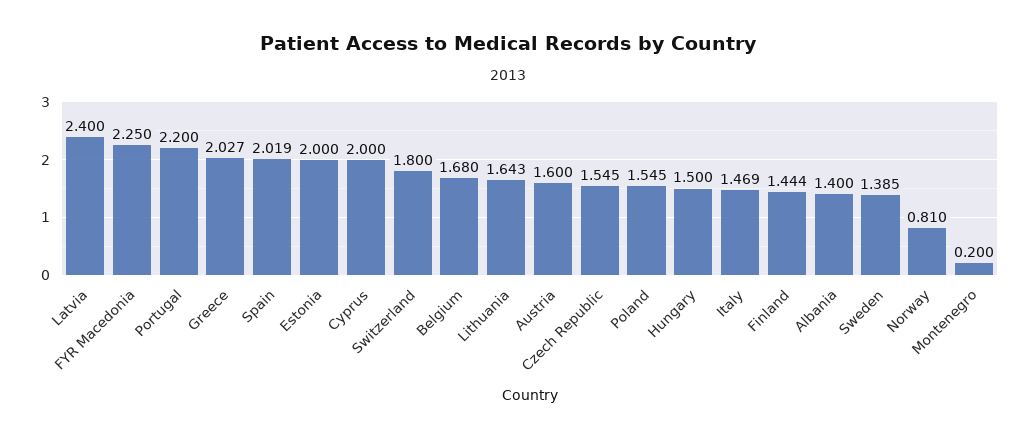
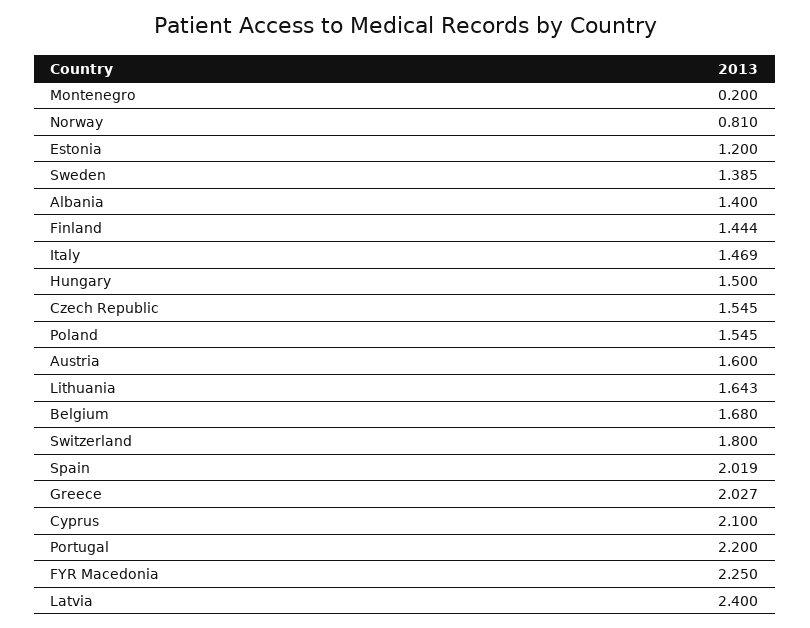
  {
    "Latvia": 2.4,
    "FYR Macedonia": 2.25,
    "Portugal": 2.2,
    "Greece": 2.027,
    "Spain": 2.019,
-   "Estonia": 2,
+   "Estonia": 1.2,
-   "Cyprus": 2,
+   "Cyprus": 2.1,
    "Switzerland": 1.8,
    "Belgium": 1.68,
    "Lithuania": 1.643,
    "Austria": 1.6,
    "Czech Republic": 1.545,
    "Poland": 1.545,
    "Hungary": 1.5,
    "Italy": 1.469,
    "Finland": 1.444,
    "Albania": 1.4,
    "Sweden": 1.385,
    "Norway": 0.81,
    "Montenegro": 0.2
  }

